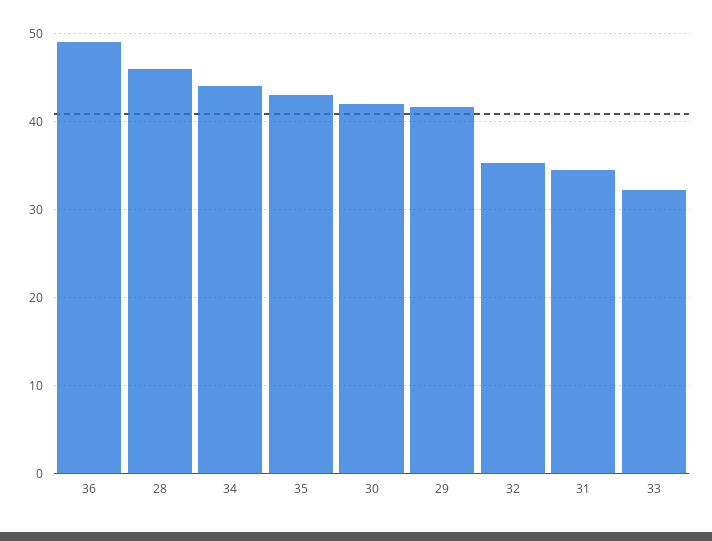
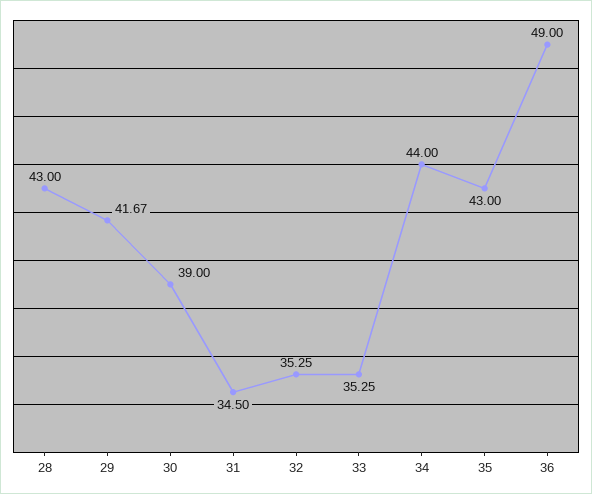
  {
    "36": 49,
-   "28": 46,
+   "28": 43,
    "34": 44,
    "35": 43,
-   "30": 42,
+   "30": 39,
    "29": 41.67,
    "32": 35.25,
    "31": 34.5,
-   "33": 32
+   "33": 35.25
  }

